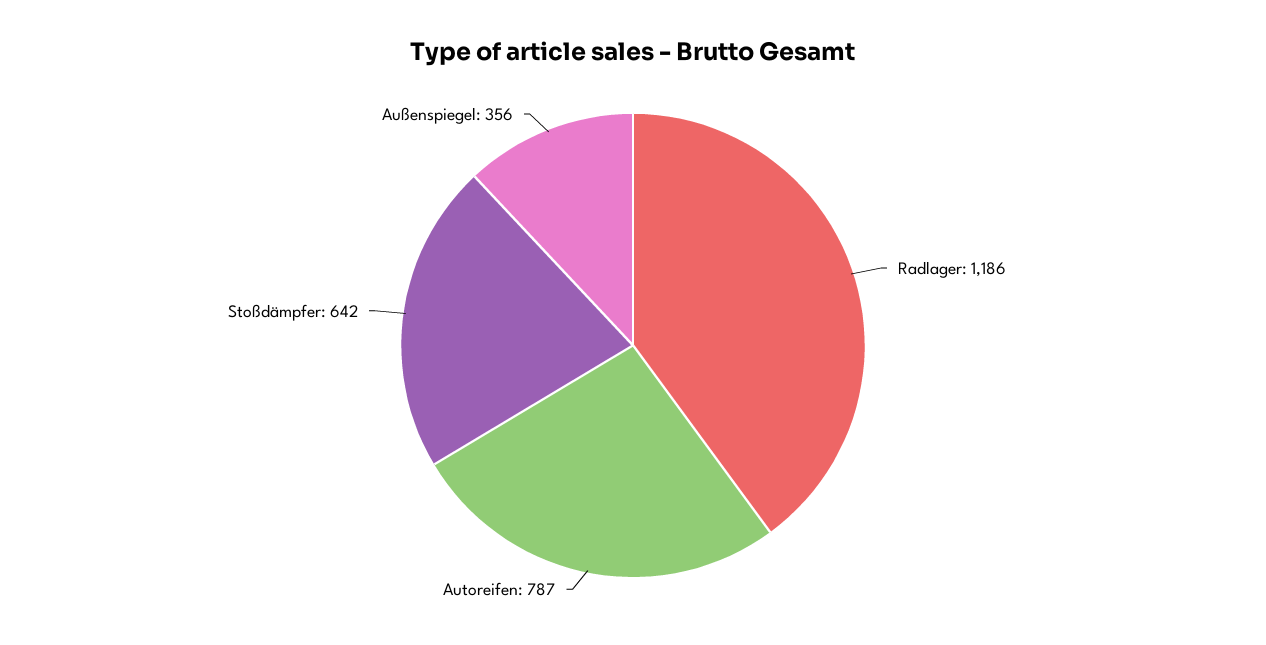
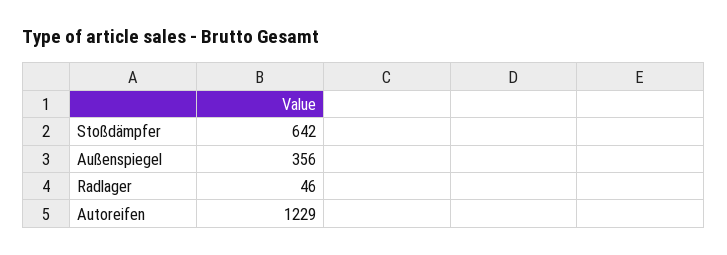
  {
-   "Radlager": 1186,
+   "Radlager": 46,
-   "Autoreifen": 787,
+   "Autoreifen": 1229,
    "Stoßdämpfer": 642,
    "Außenspiegel": 356
  }

